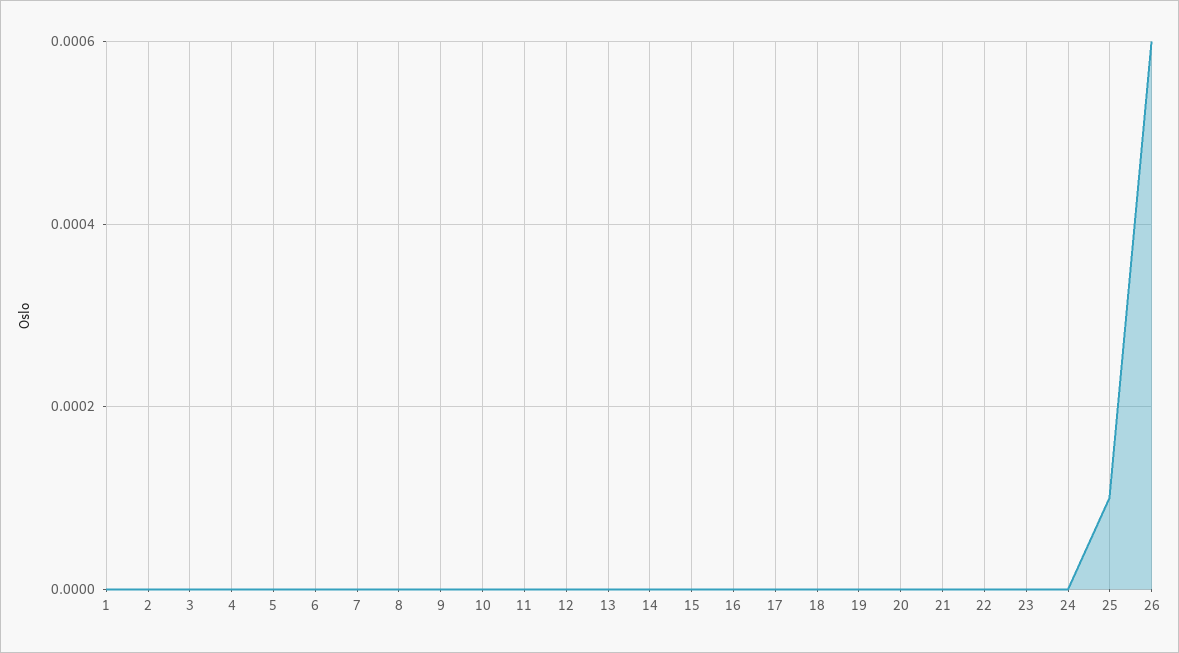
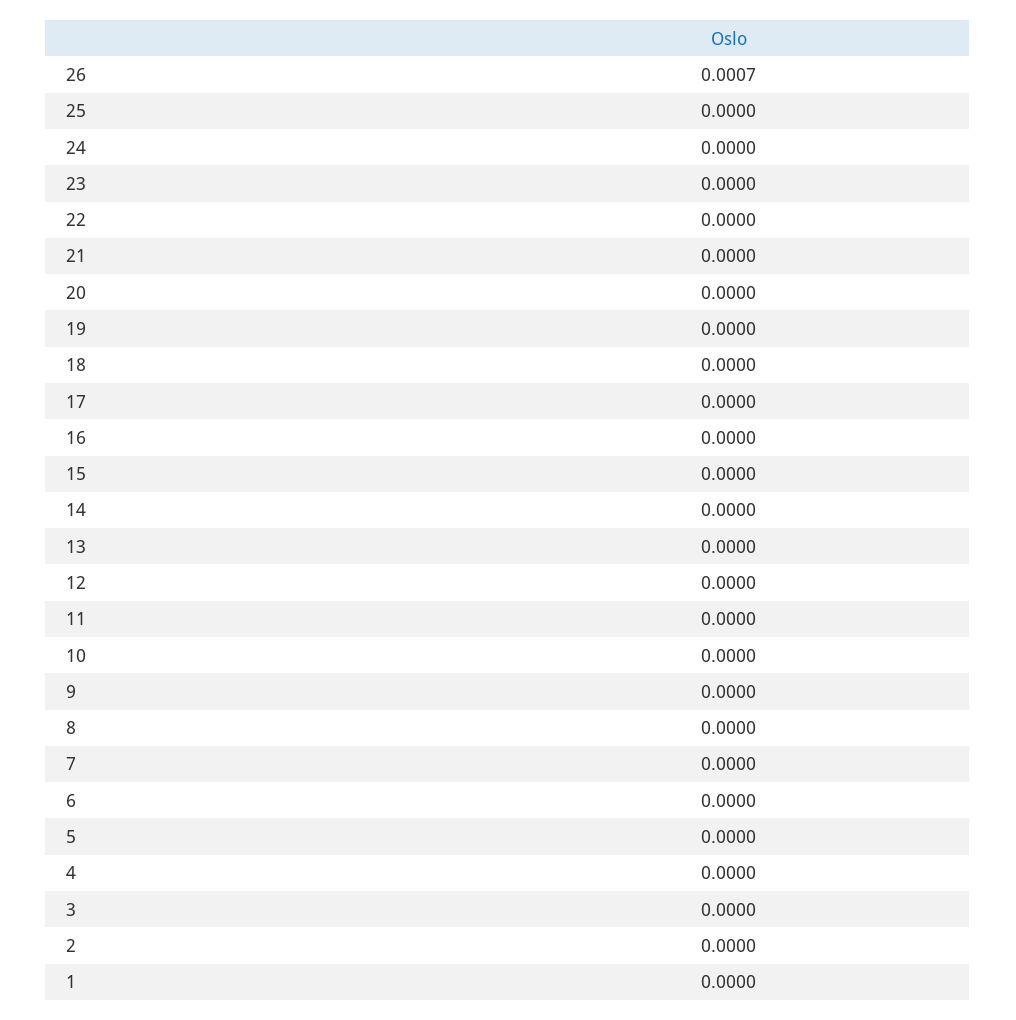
  {
    "1": 0,
    "2": 0,
    "3": 0,
    "4": 0,
    "5": 0,
    "6": 0,
    "7": 0,
    "8": 0,
    "9": 0,
    "10": 0,
    "11": 0,
    "12": 0,
    "13": 0,
    "14": 0,
    "15": 0,
    "16": 0,
    "17": 0,
    "18": 0,
    "19": 0,
    "20": 0,
    "21": 0,
    "22": 0,
    "23": 0,
    "24": 0,
-   "25": 0.0001,
+   "25": 0,
-   "26": 0.0006
+   "26": 0.0007
  }

